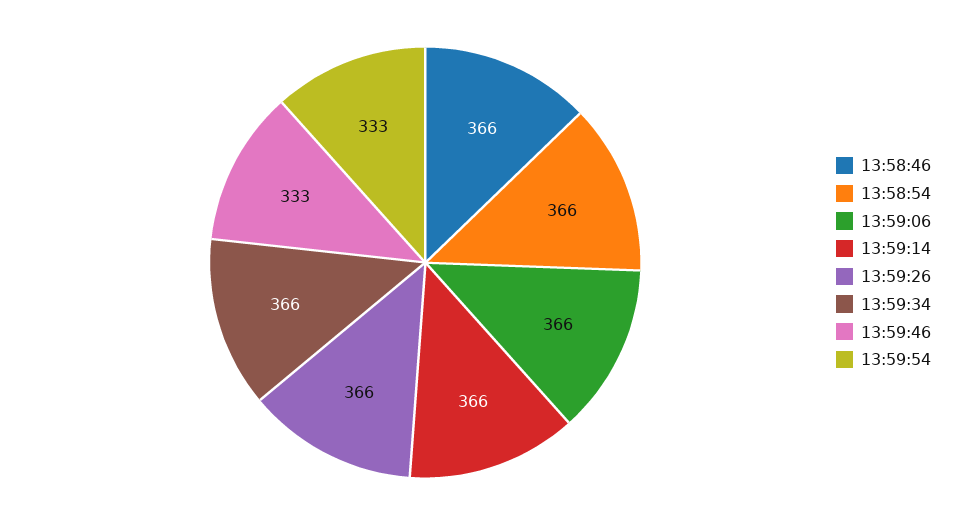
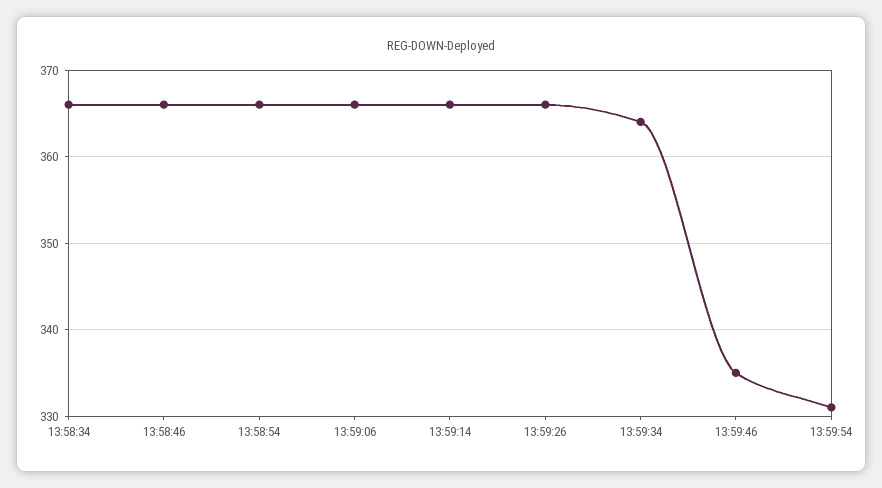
  {
    "13:58:46": 366,
    "13:58:54": 366,
    "13:59:06": 366,
    "13:59:14": 366,
    "13:59:26": 366,
-   "13:59:34": 366,
+   "13:59:34": 364,
-   "13:59:46": 333,
+   "13:59:46": 335,
-   "13:59:54": 333
+   "13:59:54": 331,
+   "13:58:34": 366
  }

